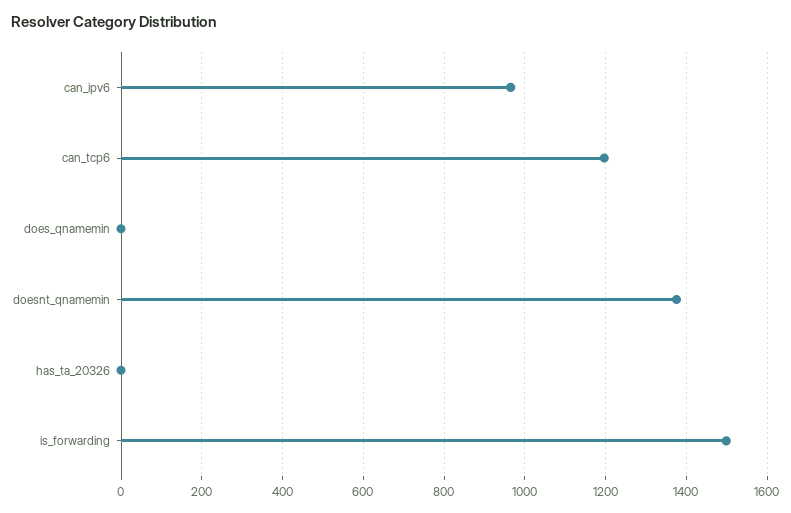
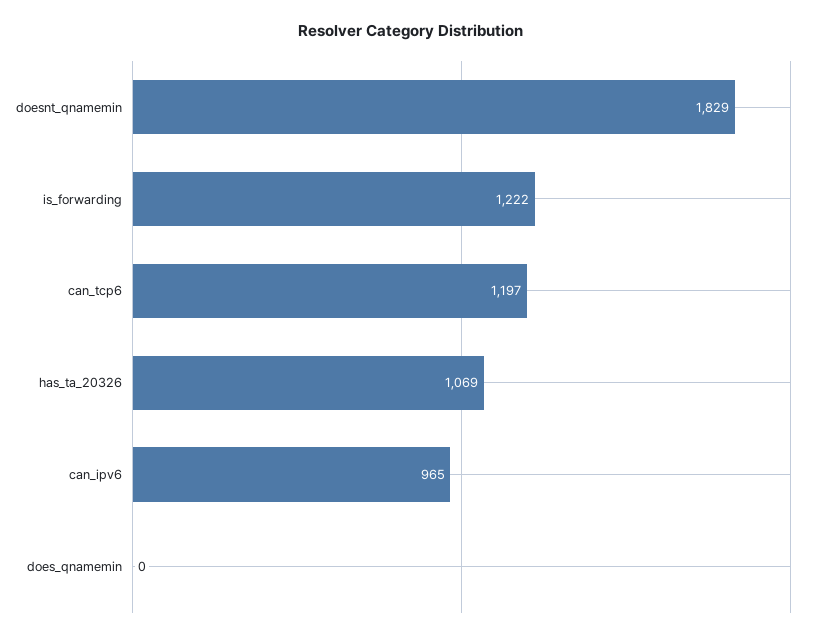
  {
    "can_ipv6": 965,
    "can_tcp6": 1197,
    "does_qnamemin": 0,
-   "doesnt_qnamemin": 1380,
+   "doesnt_qnamemin": 1829,
-   "has_ta_20326": 0,
+   "has_ta_20326": 1069,
-   "is_forwarding": 1500
+   "is_forwarding": 1222
  }

